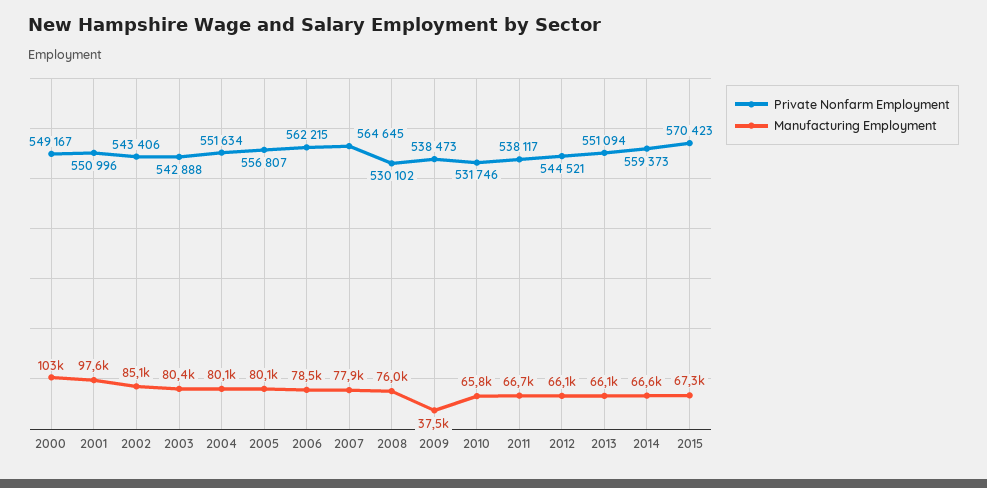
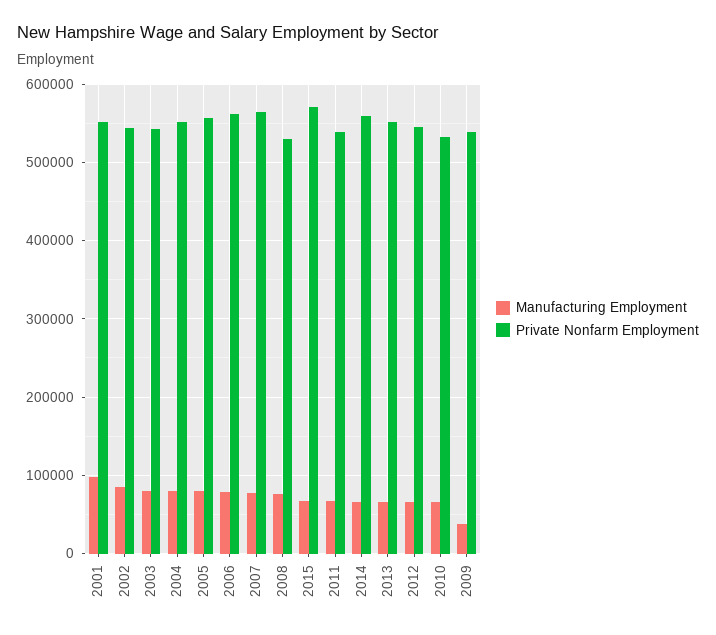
  {
    "Private Nonfarm Employment": {
-     "2000": 549167,
      "2001": 550996,
      "2002": 543406,
      "2003": 542888,
      "2004": 551634,
      "2005": 556807,
      "2006": 562215,
      "2007": 564645,
      "2008": 530102,
      "2009": 538473,
      "2010": 531746,
      "2011": 538117,
      "2012": 544521,
      "2013": 551094,
      "2014": 559373,
      "2015": 570423
    },
    "Manufacturing Employment": {
-     "2000": 103000,
      "2001": 97600,
      "2002": 85100,
      "2003": 80400,
      "2004": 80100,
      "2005": 80100,
      "2006": 78500,
      "2007": 77900,
      "2008": 76000,
      "2009": 37500,
      "2010": 65800,
      "2011": 66700,
      "2012": 66100,
      "2013": 66100,
      "2014": 66600,
      "2015": 67300
    }
  }

